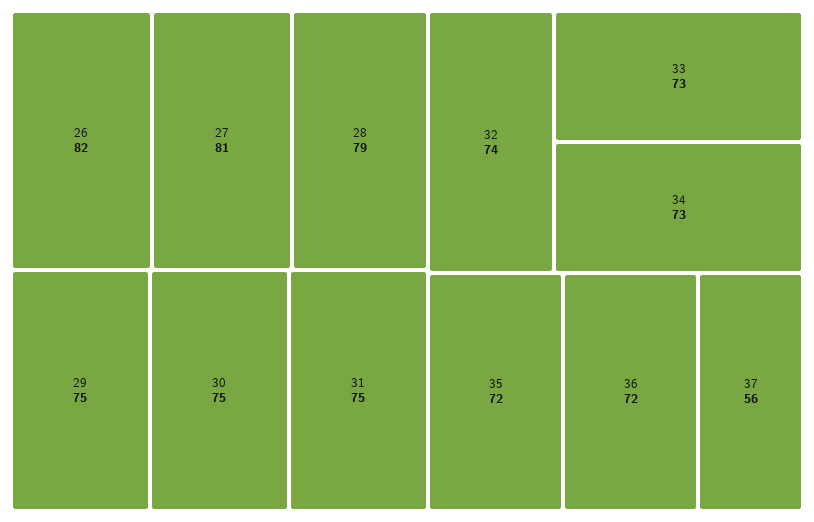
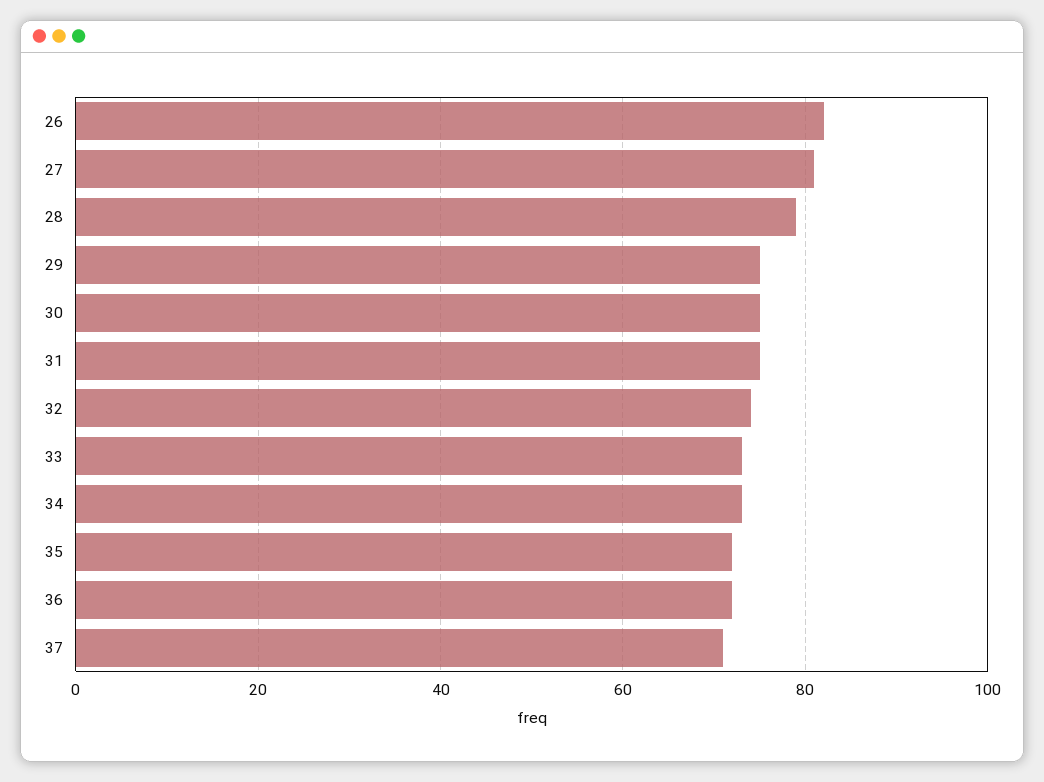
  {
    "26": 82,
    "27": 81,
    "28": 79,
    "29": 75,
    "30": 75,
    "31": 75,
    "32": 74,
    "33": 73,
    "34": 73,
    "35": 72,
    "36": 72,
-   "37": 56
+   "37": 70
  }

